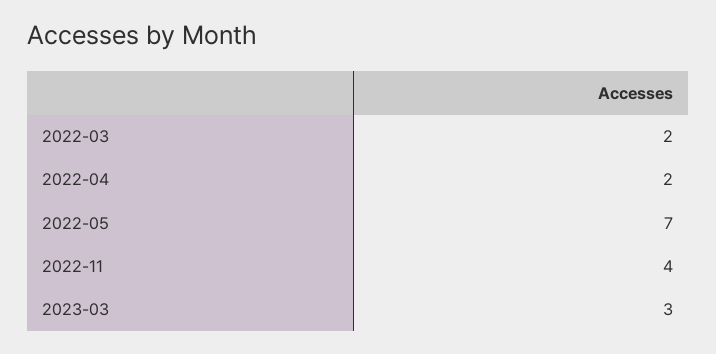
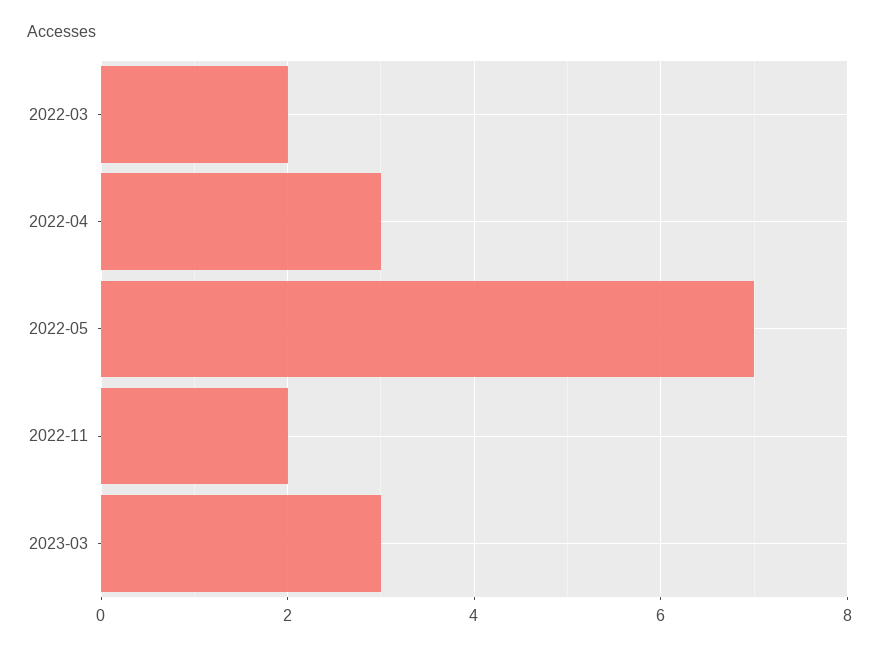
  {
    "2022-03": 2,
-   "2022-04": 2,
+   "2022-04": 3,
    "2022-05": 7,
-   "2022-11": 4,
+   "2022-11": 2,
    "2023-03": 3
  }

